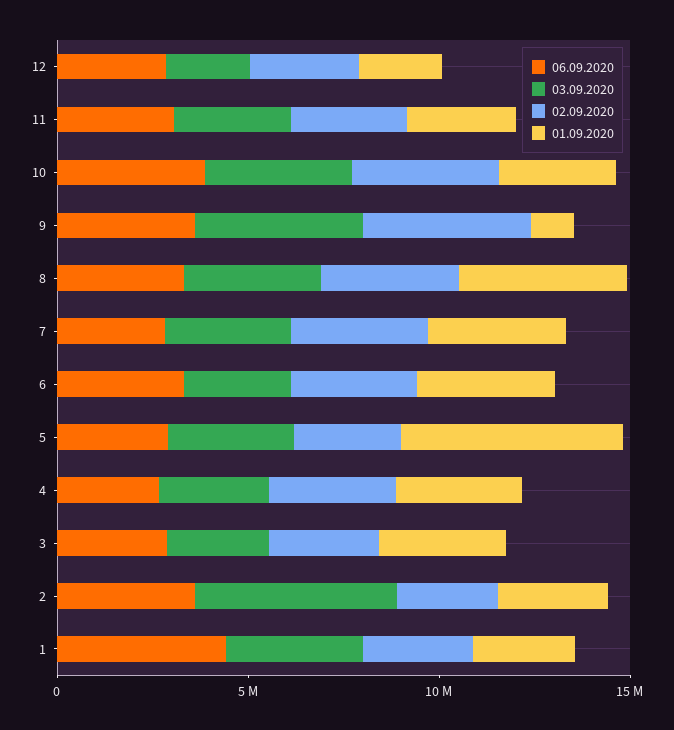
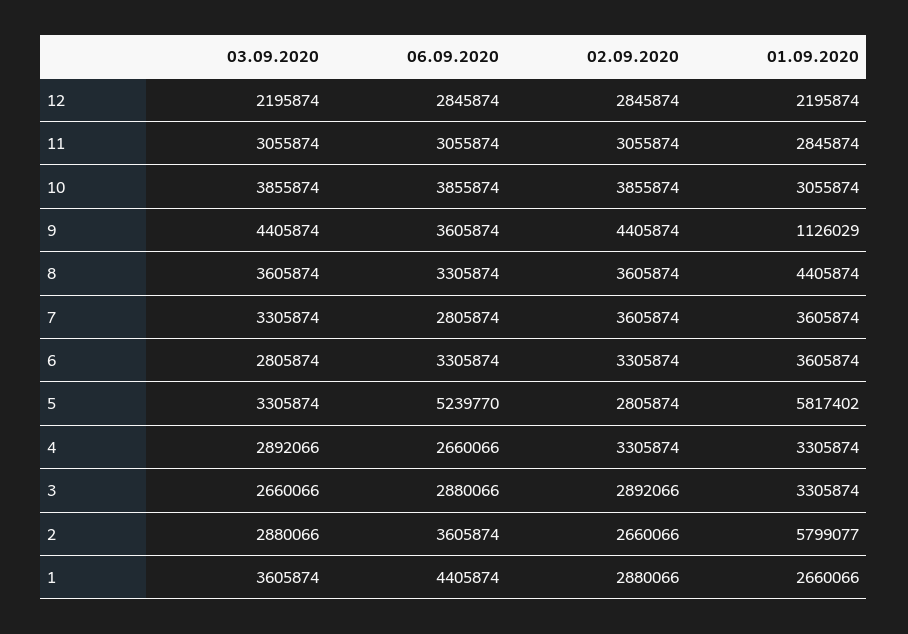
  {
    "06.09.2020": {
      "12": 2845874,
      "11": 3055874,
      "10": 3855874,
      "9": 3605874,
      "8": 3305874,
      "7": 2805874,
      "6": 3305874,
-     "5": 3000000,
+     "5": 5239770,
      "4": 2660066,
      "3": 2880066,
      "2": 3605874,
      "1": 4405874
    },
    "03.09.2020": {
      "12": 2195874,
      "11": 3055874,
      "10": 3855874,
      "9": 4405874,
      "8": 3605874,
      "7": 3305874,
      "6": 2805874,
      "5": 3305874,
      "4": 2892066,
      "3": 2660066,
-     "2": 5000000,
+     "2": 2880066,
      "1": 3605874
    },
    "02.09.2020": {
      "12": 2845874,
      "11": 3055874,
      "10": 3855874,
      "9": 4405874,
      "8": 3605874,
      "7": 3605874,
      "6": 3305874,
      "5": 2805874,
      "4": 3305874,
      "3": 2892066,
      "2": 2660066,
      "1": 2880066
    },
    "01.09.2020": {
      "12": 2195874,
      "11": 2845874,
      "10": 3055874,
      "9": 1126029,
      "8": 4405874,
      "7": 3605874,
      "6": 3605874,
      "5": 5817402,
      "4": 3305874,
      "3": 3305874,
-     "2": 3000000,
+     "2": 5799077,
      "1": 2660066
    }
  }

